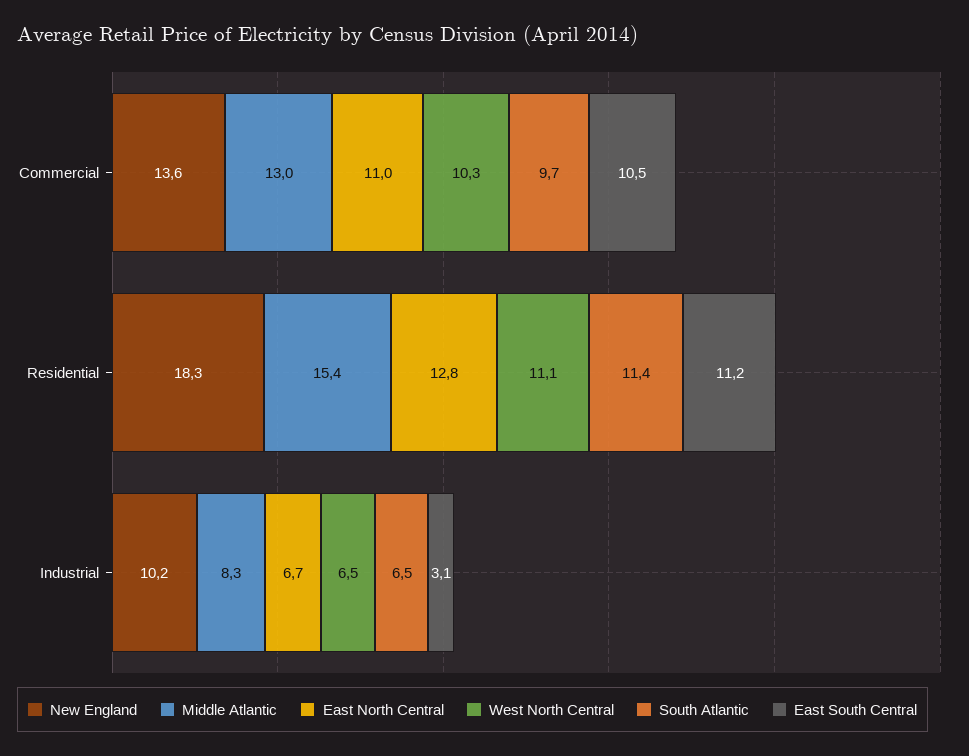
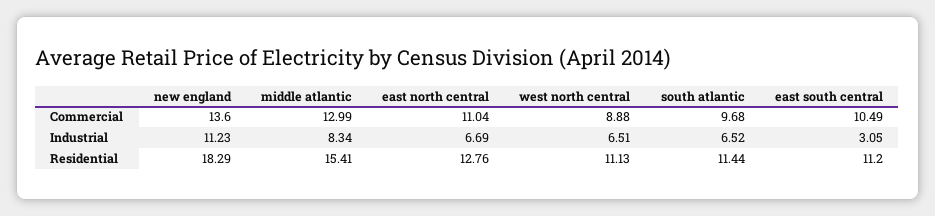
  {
    "New England": {
      "Commercial": 13.6,
      "Residential": 18.29,
-     "Industrial": 10.2
+     "Industrial": 11.23
    },
    "Middle Atlantic": {
      "Commercial": 12.99,
      "Residential": 15.41,
      "Industrial": 8.34
    },
    "East North Central": {
      "Commercial": 11.04,
      "Residential": 12.76,
      "Industrial": 6.69
    },
    "West North Central": {
-     "Commercial": 10.3,
+     "Commercial": 8.88,
      "Residential": 11.13,
      "Industrial": 6.51
    },
    "South Atlantic": {
      "Commercial": 9.68,
      "Residential": 11.44,
      "Industrial": 6.52
    },
    "East South Central": {
      "Commercial": 10.49,
      "Residential": 11.2,
      "Industrial": 3.05
    }
  }

